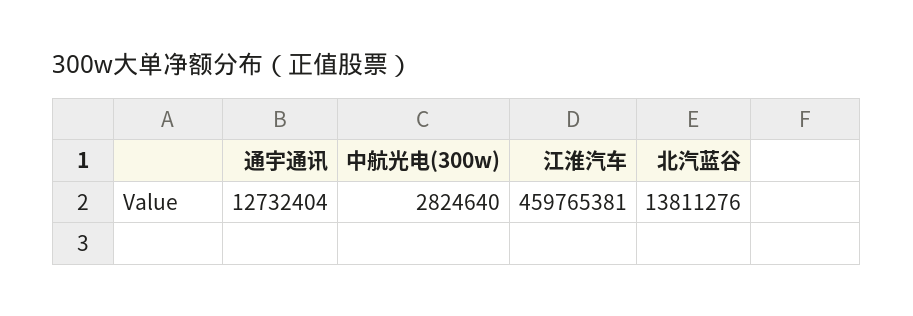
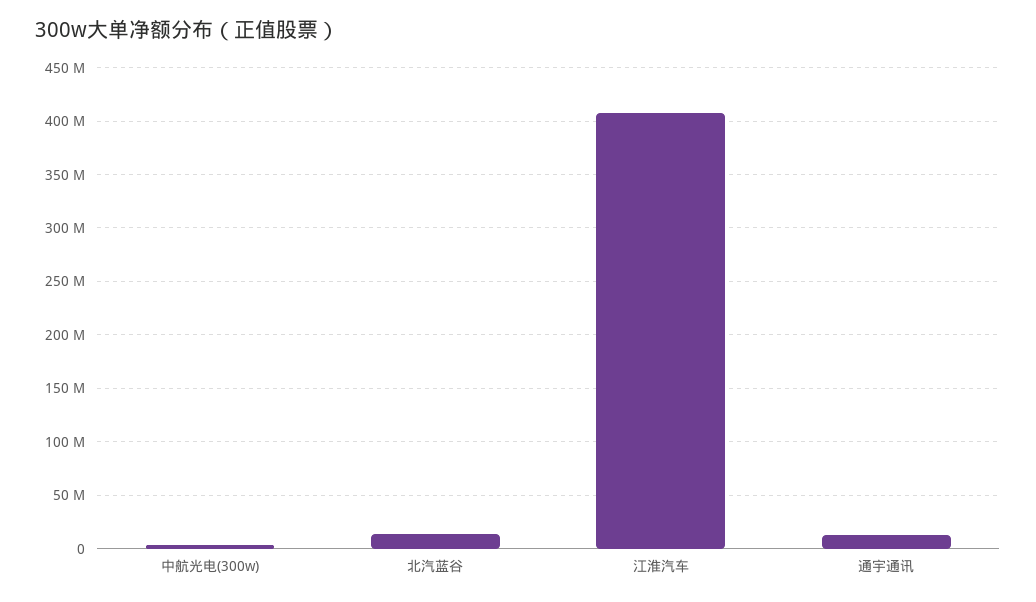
  {
    "通宇通讯": 12732404,
    "中航光电(300w)": 2824640,
-   "江淮汽车": 459765381,
+   "江淮汽车": 410000000,
    "北汽蓝谷": 13811276
  }

